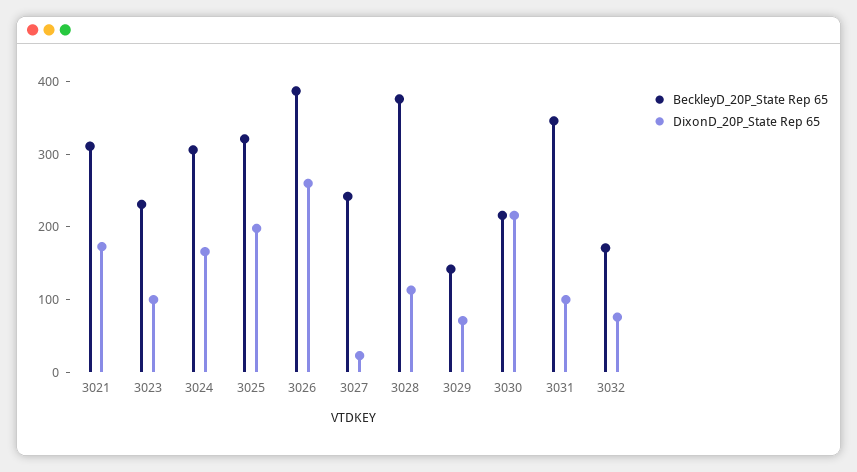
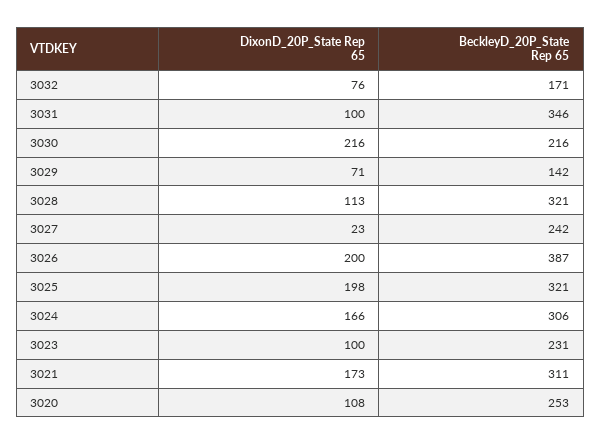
  {
    "BeckleyD_20P_State Rep 65": {
      "3021": 311,
      "3023": 231,
      "3024": 306,
      "3025": 321,
      "3026": 387,
      "3027": 242,
-     "3028": 380,
+     "3028": 321,
      "3029": 142,
      "3030": 216,
      "3031": 346,
-     "3032": 171
+     "3032": 171,
+     "3020": 253
    },
    "DixonD_20P_State Rep 65": {
      "3021": 173,
      "3023": 100,
      "3024": 166,
      "3025": 198,
-     "3026": 260,
+     "3026": 200,
      "3027": 23,
      "3028": 113,
      "3029": 71,
      "3030": 216,
      "3031": 100,
-     "3032": 76
+     "3032": 76,
+     "3020": 108
    }
  }

